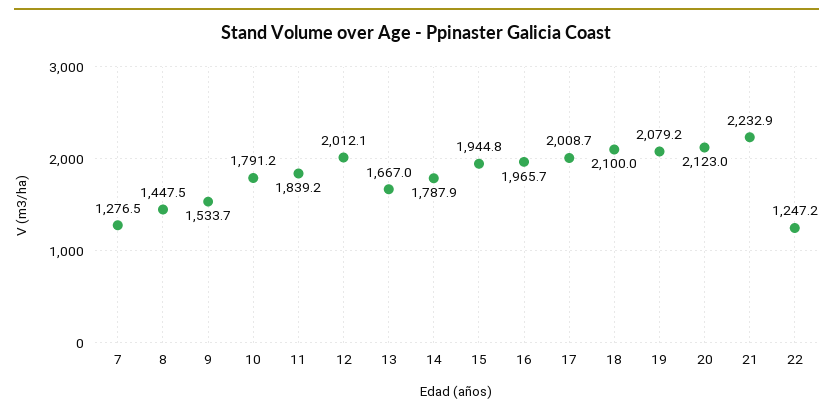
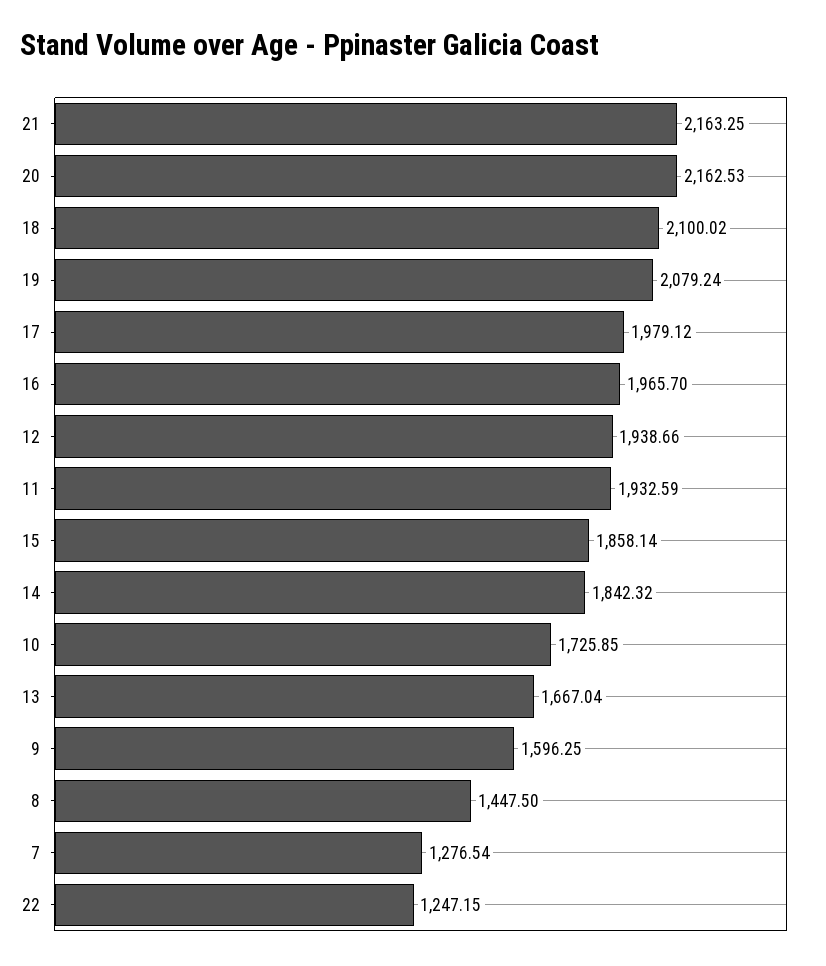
  {
    "7": 1276.54,
    "8": 1447.5,
-   "9": 1533.7,
+   "9": 1596.25,
-   "10": 1791.2,
+   "10": 1725.85,
-   "11": 1839.2,
+   "11": 1932.59,
-   "12": 2012.1,
+   "12": 1938.66,
    "13": 1667.04,
-   "14": 1787.9,
+   "14": 1842.32,
-   "15": 1944.8,
+   "15": 1858.14,
    "16": 1965.7,
-   "17": 2008.7,
+   "17": 1979.12,
    "18": 2100.02,
    "19": 2079.24,
-   "20": 2123,
+   "20": 2162.53,
-   "21": 2232.9,
+   "21": 2163.25,
    "22": 1247.15
  }

